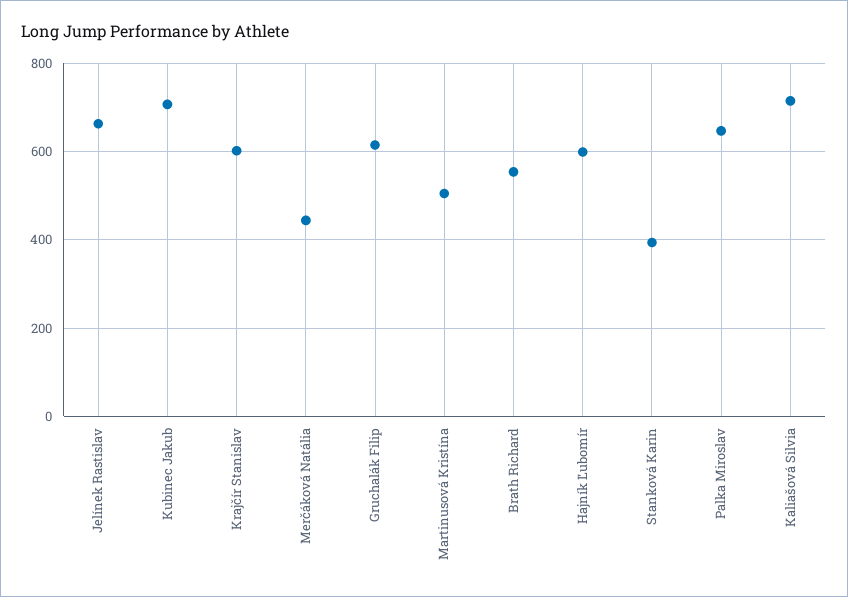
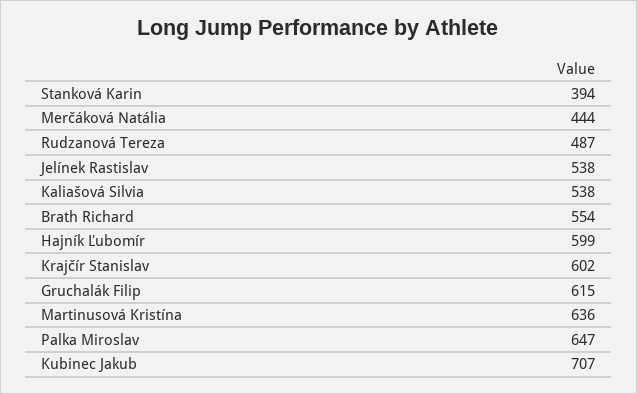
  {
-   "Jelínek Rastislav": 660,
+   "Jelínek Rastislav": 538,
    "Kubinec Jakub": 707,
    "Krajčír Stanislav": 602,
    "Merčáková Natália": 444,
    "Gruchalák Filip": 615,
-   "Martinusová Kristína": 500,
+   "Martinusová Kristína": 636,
    "Brath Richard": 554,
    "Hajník Ľubomír": 599,
    "Stanková Karin": 394,
    "Palka Miroslav": 647,
-   "Kaliašová Silvia": 720
+   "Kaliašová Silvia": 538,
+   "Rudzanová Tereza": 487
  }

